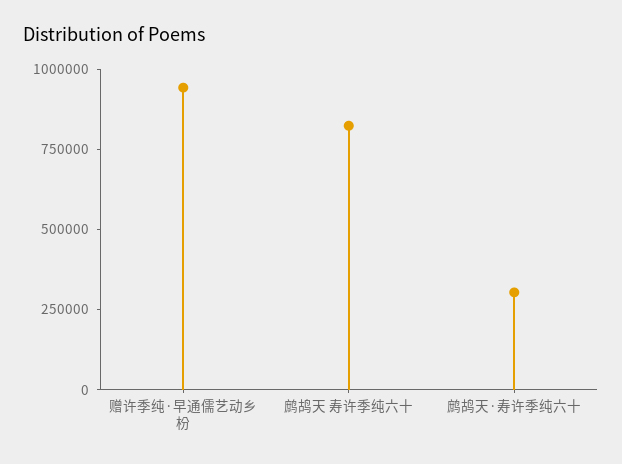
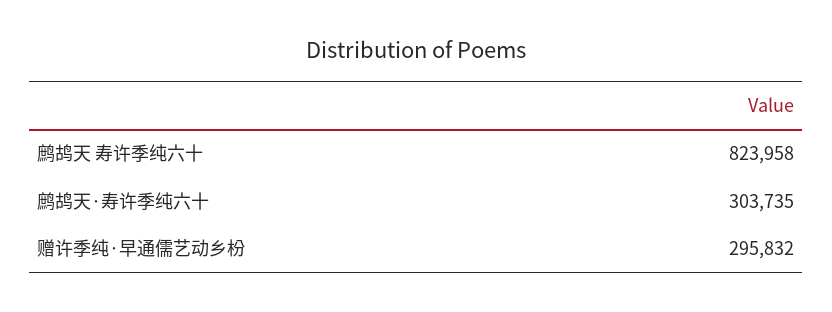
  {
-   "赠许季纯·早通儒艺动乡枌": 950000,
+   "赠许季纯·早通儒艺动乡枌": 295832,
    "鹧鸪天 寿许季纯六十": 823958,
    "鹧鸪天·寿许季纯六十": 303735
  }

